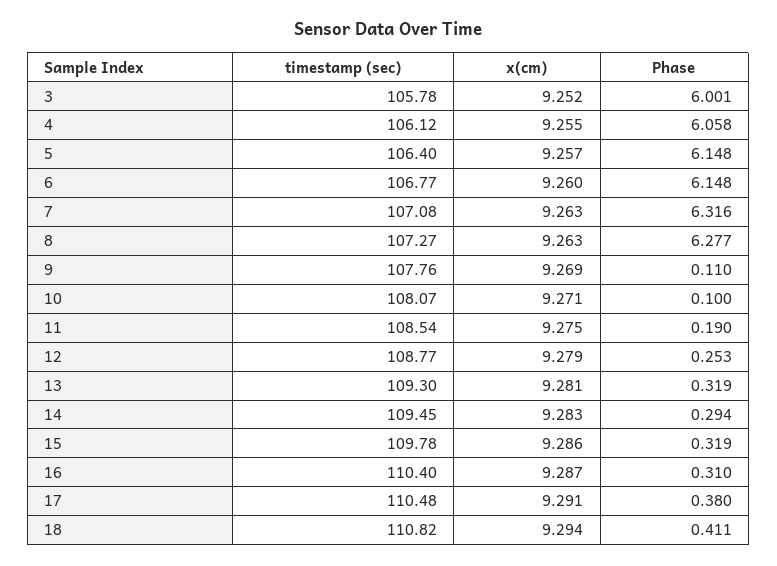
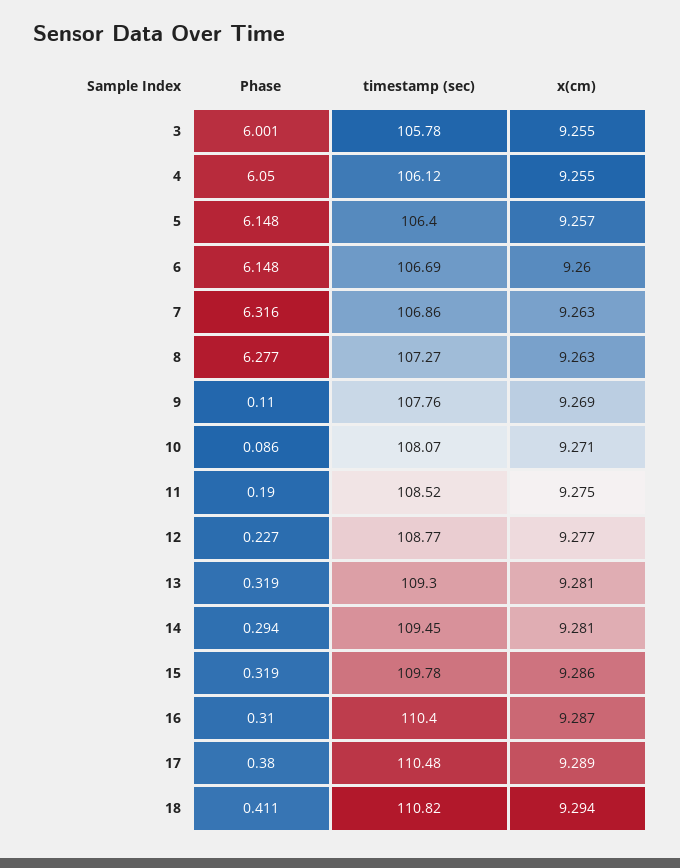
  {
    "timestamp (sec)": {
      "3": 105.78,
      "4": 106.12,
      "5": 106.4,
-     "6": 106.77,
+     "6": 106.69,
-     "7": 107.08,
+     "7": 106.86,
      "8": 107.27,
      "9": 107.76,
      "10": 108.07,
-     "11": 108.54,
+     "11": 108.52,
      "12": 108.77,
      "13": 109.3,
      "14": 109.45,
      "15": 109.78,
      "16": 110.4,
      "17": 110.48,
      "18": 110.82
    },
    "x(cm)": {
-     "3": 9.252,
+     "3": 9.255,
      "4": 9.255,
      "5": 9.257,
      "6": 9.26,
      "7": 9.263,
      "8": 9.263,
      "9": 9.269,
      "10": 9.271,
      "11": 9.275,
-     "12": 9.279,
+     "12": 9.277,
      "13": 9.281,
-     "14": 9.283,
+     "14": 9.281,
      "15": 9.286,
      "16": 9.287,
-     "17": 9.291,
+     "17": 9.289,
      "18": 9.294
    },
    "Phase": {
      "3": 6.001,
-     "4": 6.058,
+     "4": 6.05,
      "5": 6.148,
      "6": 6.148,
      "7": 6.316,
      "8": 6.277,
      "9": 0.11,
-     "10": 0.1,
+     "10": 0.086,
      "11": 0.19,
-     "12": 0.253,
+     "12": 0.227,
      "13": 0.319,
      "14": 0.294,
      "15": 0.319,
      "16": 0.31,
      "17": 0.38,
      "18": 0.411
    }
  }

